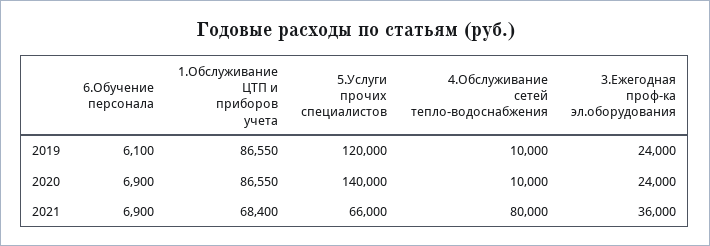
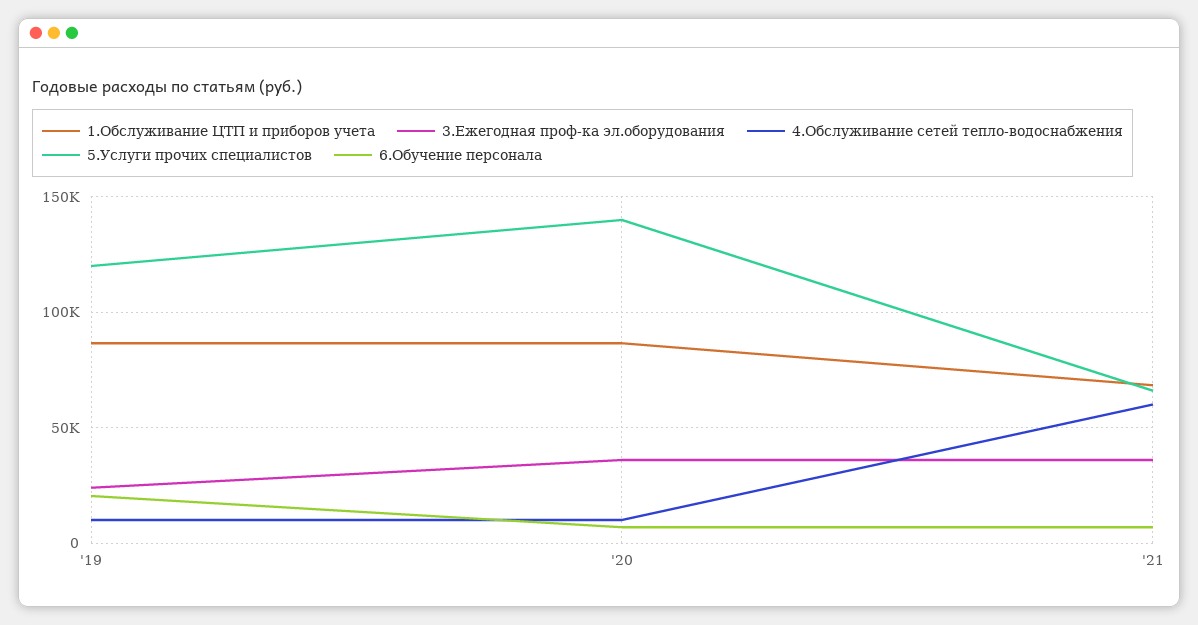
  {
    "6.Обучение персонала": {
-     "2019": 6100,
+     "2019": 20000,
      "2020": 6900,
      "2021": 6900
    },
    "1.Обслуживание ЦТП и приборов учета": {
      "2019": 86550,
      "2020": 86550,
      "2021": 68400
    },
    "5.Услуги прочих специалистов": {
      "2019": 120000,
      "2020": 140000,
      "2021": 66000
    },
    "4.Обслуживание сетей тепло-водоснабжения": {
      "2019": 10000,
      "2020": 10000,
-     "2021": 80000
+     "2021": 60000
    },
    "3.Ежегодная проф-ка эл.оборудования": {
      "2019": 24000,
-     "2020": 24000,
+     "2020": 35000,
      "2021": 36000
    }
  }

